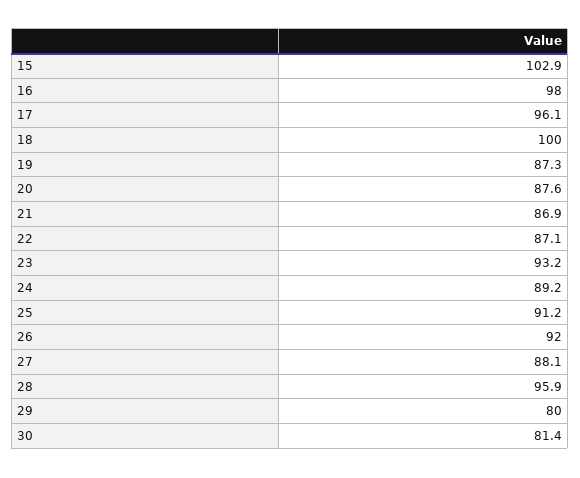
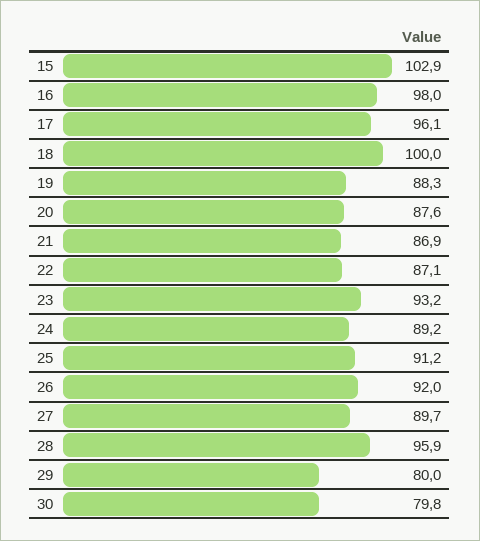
  {
    "15": 102.9,
    "16": 98,
    "17": 96.1,
    "18": 100,
-   "19": 87.3,
+   "19": 88.3,
    "20": 87.6,
    "21": 86.9,
    "22": 87.1,
    "23": 93.2,
    "24": 89.2,
    "25": 91.2,
    "26": 92,
-   "27": 88.1,
+   "27": 89.7,
    "28": 95.9,
    "29": 80,
-   "30": 81.4
+   "30": 79.8
  }

